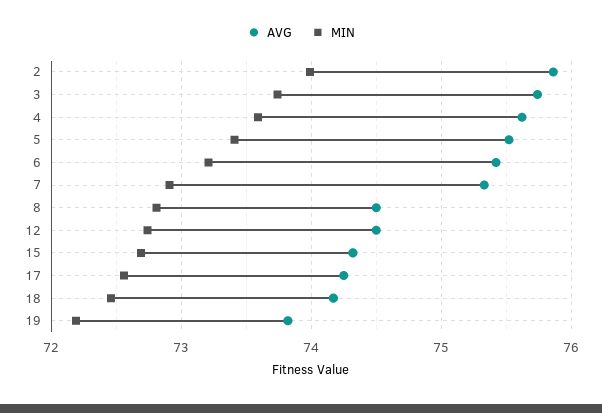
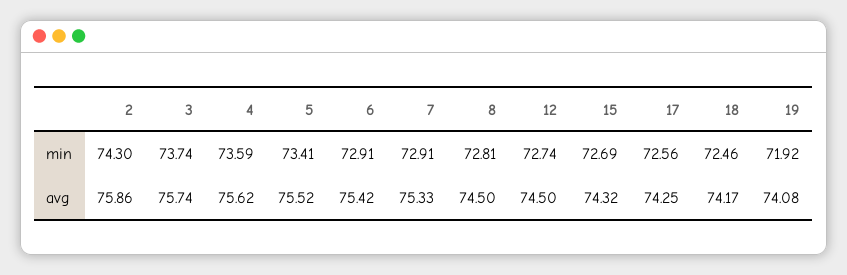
  {
    "AVG": {
      "2": 75.86,
      "3": 75.74,
      "4": 75.62,
      "5": 75.52,
      "6": 75.42,
      "7": 75.33,
      "8": 74.5,
      "12": 74.5,
      "15": 74.32,
      "17": 74.25,
      "18": 74.17,
-     "19": 73.8
+     "19": 74.08
    },
    "MIN": {
-     "2": 74,
+     "2": 74.3,
      "3": 73.74,
      "4": 73.59,
      "5": 73.41,
-     "6": 73.2,
+     "6": 72.91,
      "7": 72.91,
      "8": 72.81,
      "12": 72.74,
      "15": 72.69,
      "17": 72.56,
      "18": 72.46,
-     "19": 72.2
+     "19": 71.92
    }
  }

